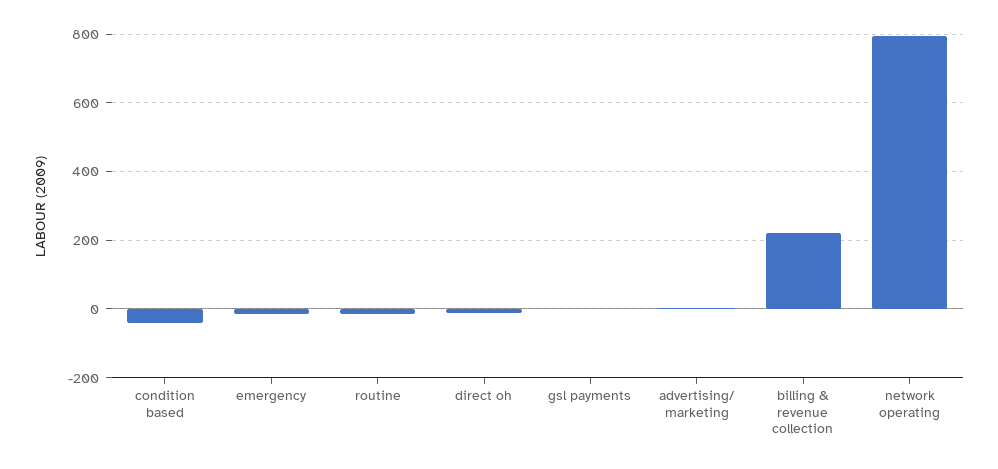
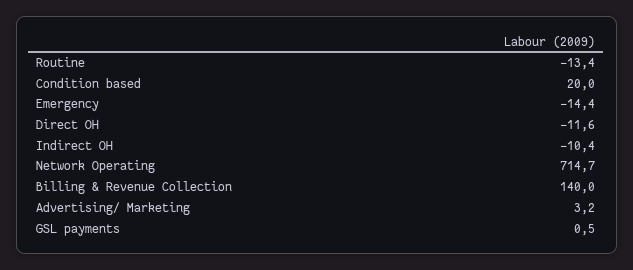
  {
-   "condition based": -40,
+   "condition based": 20,
    "emergency": -14.4,
    "routine": -13.4,
    "direct oh": -11.6,
    "gsl payments": 0.5,
    "advertising/ marketing": 3.2,
-   "billing & revenue collection": 220,
+   "billing & revenue collection": 140,
-   "network operating": 800
+   "network operating": 714.7,
+   "Indirect OH": -10.4
  }

